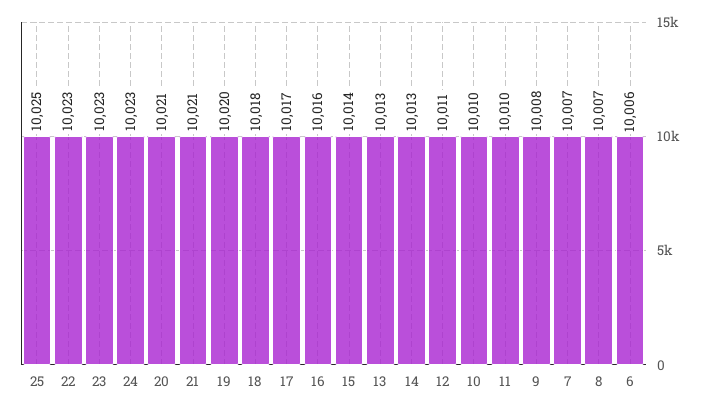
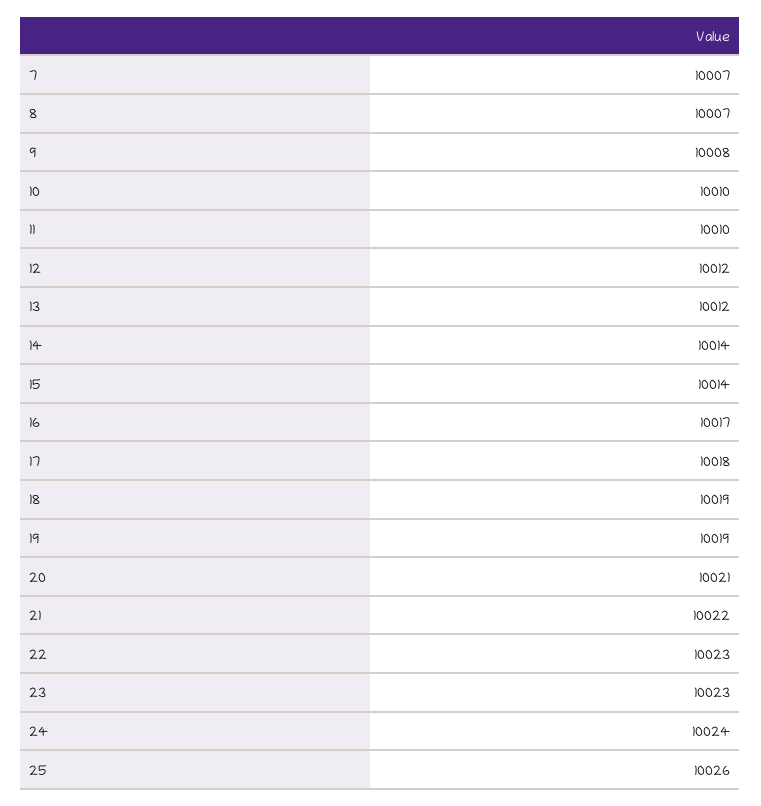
  {
-   "25": 10025,
+   "25": 10026,
    "22": 10023,
    "23": 10023,
-   "24": 10023,
+   "24": 10024,
    "20": 10021,
-   "21": 10021,
+   "21": 10022,
-   "19": 10020,
+   "19": 10019,
-   "18": 10018,
+   "18": 10019,
-   "17": 10017,
+   "17": 10018,
-   "16": 10016,
+   "16": 10017,
    "15": 10014,
-   "13": 10013,
+   "13": 10012,
-   "14": 10013,
+   "14": 10014,
-   "12": 10011,
+   "12": 10012,
    "10": 10010,
    "11": 10010,
    "9": 10008,
    "7": 10007,
-   "8": 10007,
+   "8": 10007
-   "6": 10006
  }

